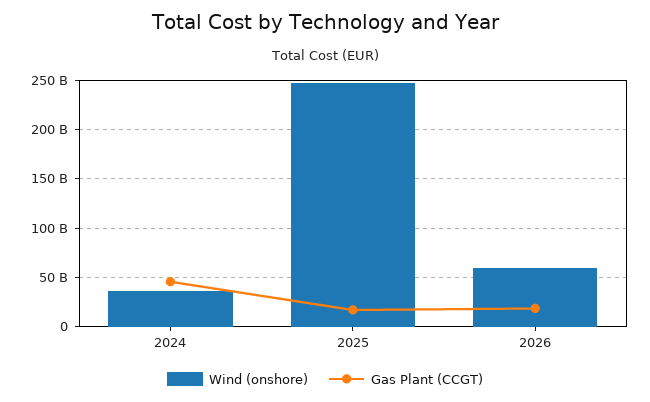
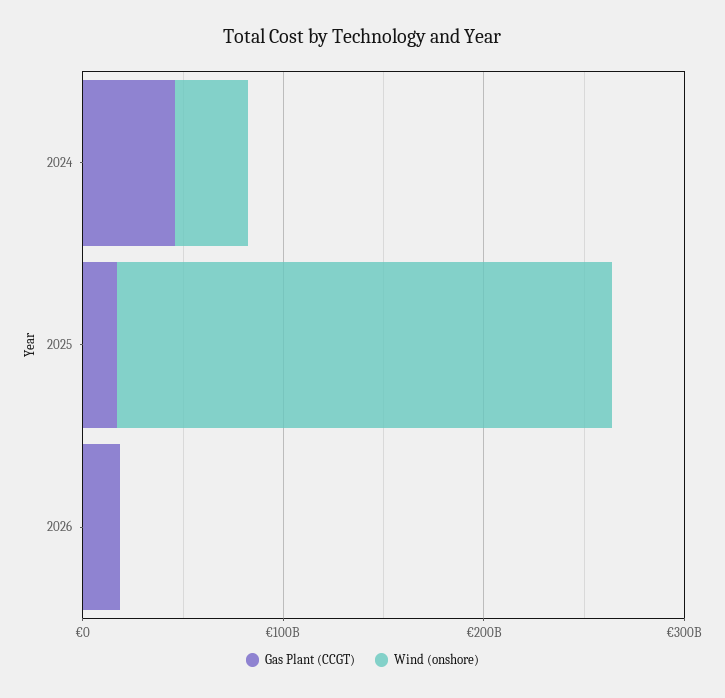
  {
    "Wind (onshore)": {
      "2024": 40000000000,
      "2025": 250000000000,
-     "2026": 60000000000
+     "2026": 0
    },
    "Gas Plant (CCGT)": {
      "2024": 50000000000,
      "2025": 20000000000,
      "2026": 20000000000
    }
  }

